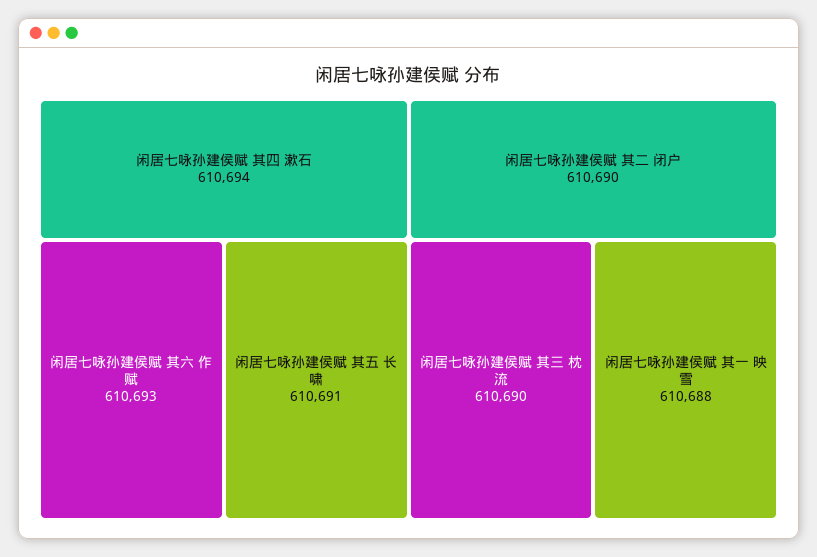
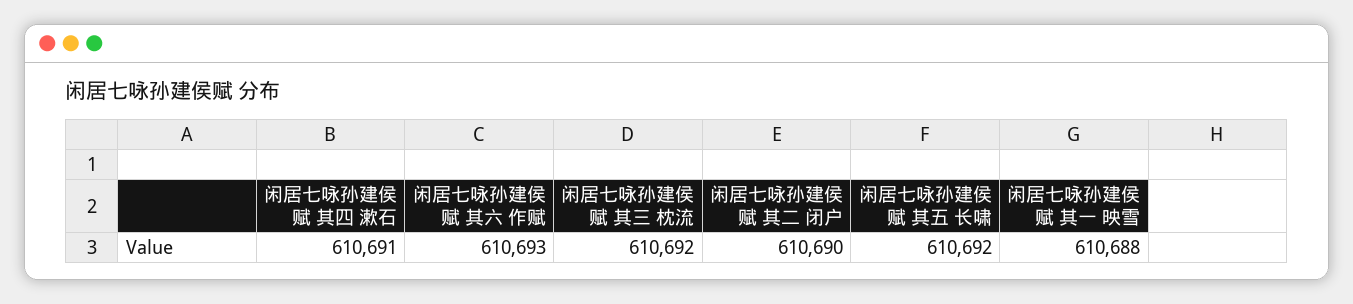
  {
-   "闲居七咏孙建侯赋 其四 漱石": 610694,
+   "闲居七咏孙建侯赋 其四 漱石": 610691,
    "闲居七咏孙建侯赋 其六 作赋": 610693,
-   "闲居七咏孙建侯赋 其五 长啸": 610691,
+   "闲居七咏孙建侯赋 其五 长啸": 610692,
    "闲居七咏孙建侯赋 其二 闭户": 610690,
-   "闲居七咏孙建侯赋 其三 枕流": 610690,
+   "闲居七咏孙建侯赋 其三 枕流": 610692,
    "闲居七咏孙建侯赋 其一 映雪": 610688
  }

